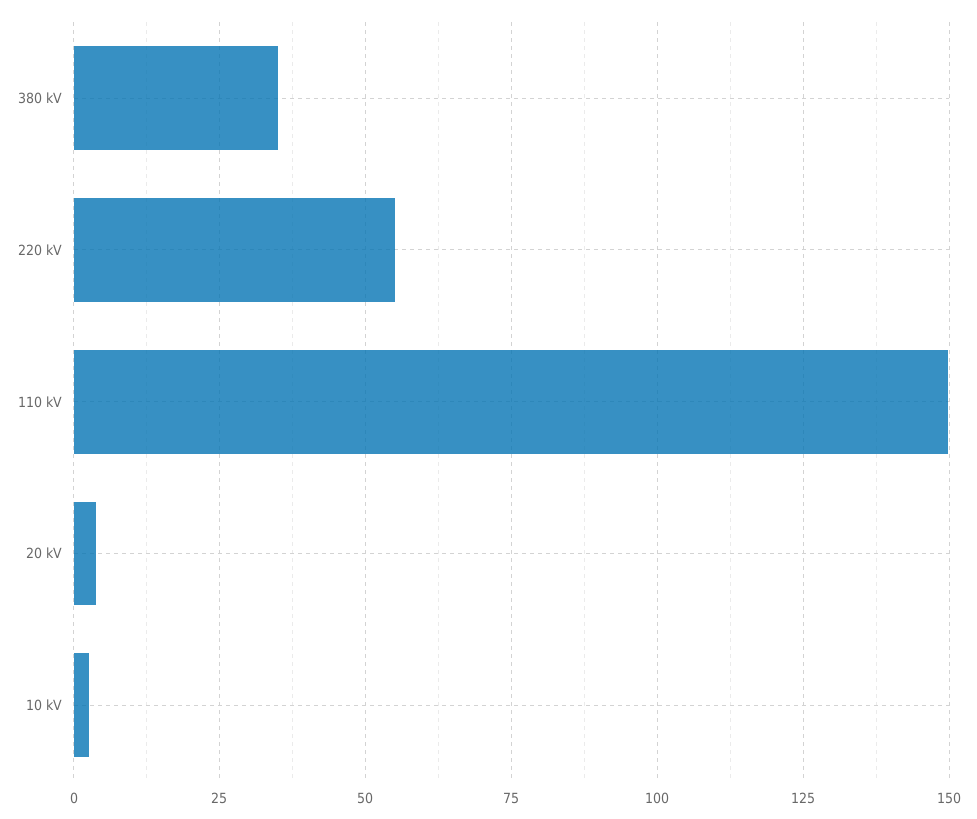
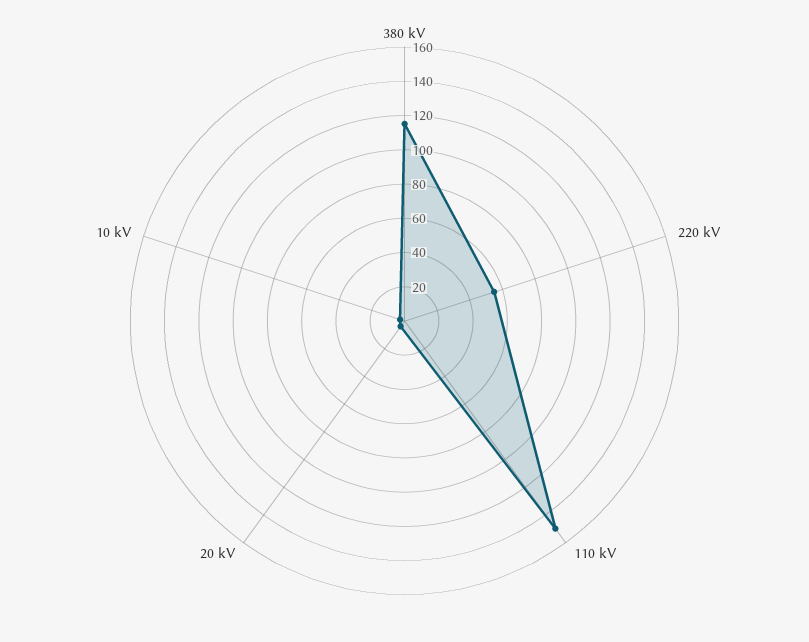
  {
-   "380 kV": 35,
+   "380 kV": 115,
    "220 kV": 55,
    "110 kV": 150,
    "20 kV": 5,
    "10 kV": 2.5
  }

